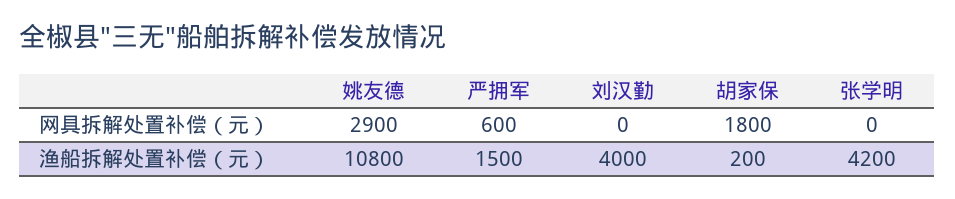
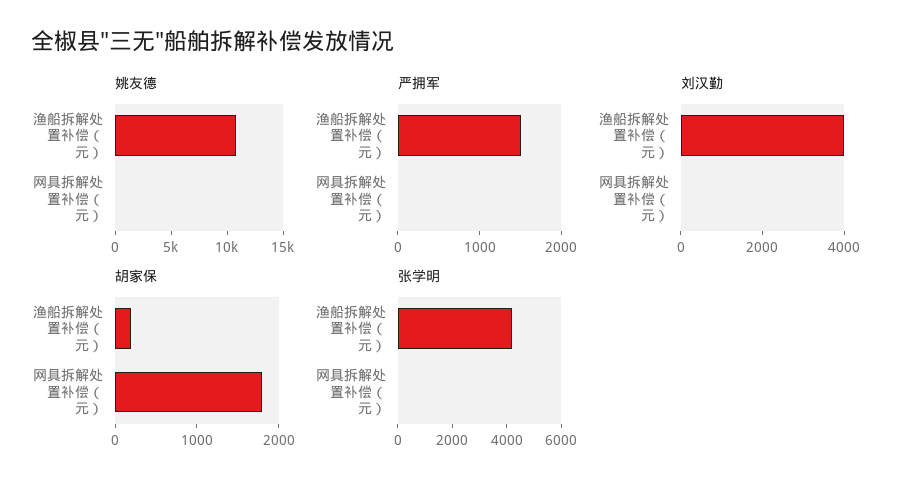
  {
    "姚友德": {
-     "网具拆解处置补偿（元）": 2900,
+     "网具拆解处置补偿（元）": 0,
      "渔船拆解处置补偿（元）": 10800
    },
    "严拥军": {
-     "网具拆解处置补偿（元）": 600,
+     "网具拆解处置补偿（元）": 0,
      "渔船拆解处置补偿（元）": 1500
    },
    "刘汉勤": {
      "网具拆解处置补偿（元）": 0,
      "渔船拆解处置补偿（元）": 4000
    },
    "胡家保": {
      "网具拆解处置补偿（元）": 1800,
      "渔船拆解处置补偿（元）": 200
    },
    "张学明": {
      "网具拆解处置补偿（元）": 0,
      "渔船拆解处置补偿（元）": 4200
    }
  }

